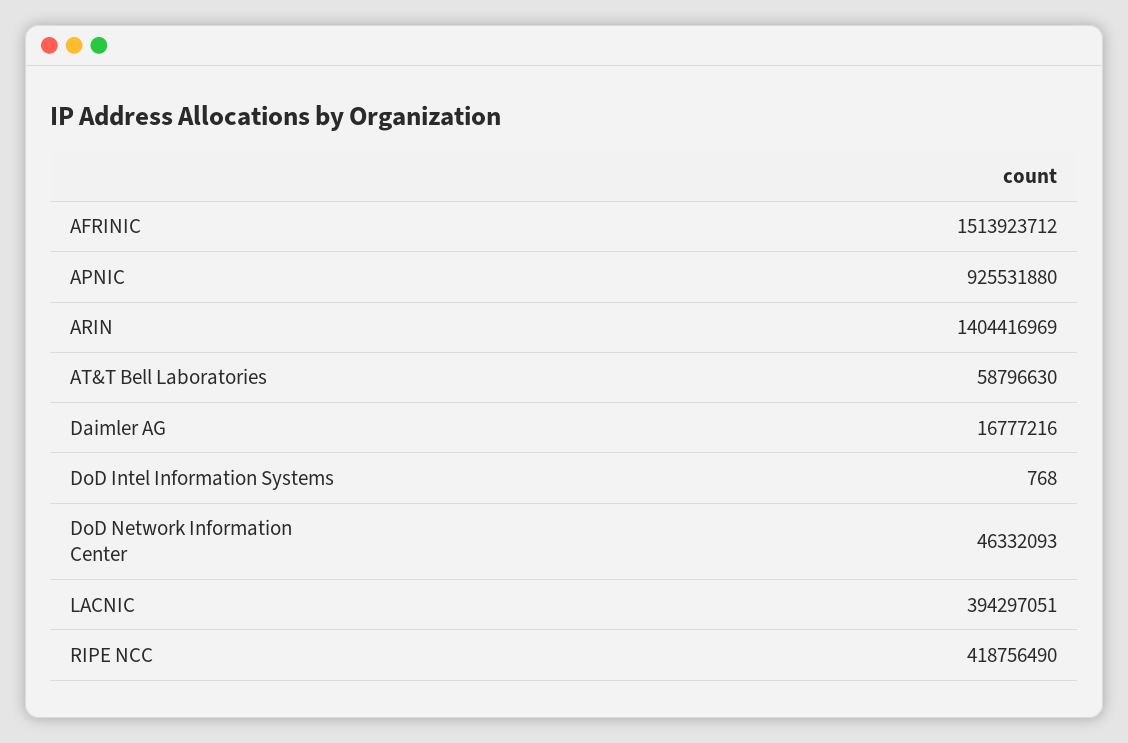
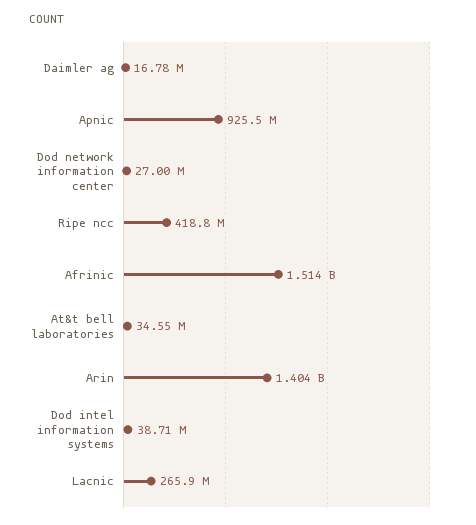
  {
    "AFRINIC": 1513923712,
    "APNIC": 925531880,
    "ARIN": 1404416969,
-   "AT&T Bell Laboratories": 58796630,
+   "AT&T Bell Laboratories": 34550000,
    "Daimler AG": 16777216,
-   "DoD Intel Information Systems": 768,
+   "DoD Intel Information Systems": 38710000,
-   "DoD Network Information Center": 46332093,
+   "DoD Network Information Center": 27000000,
-   "LACNIC": 394297051,
+   "LACNIC": 265900000,
    "RIPE NCC": 418756490
  }

